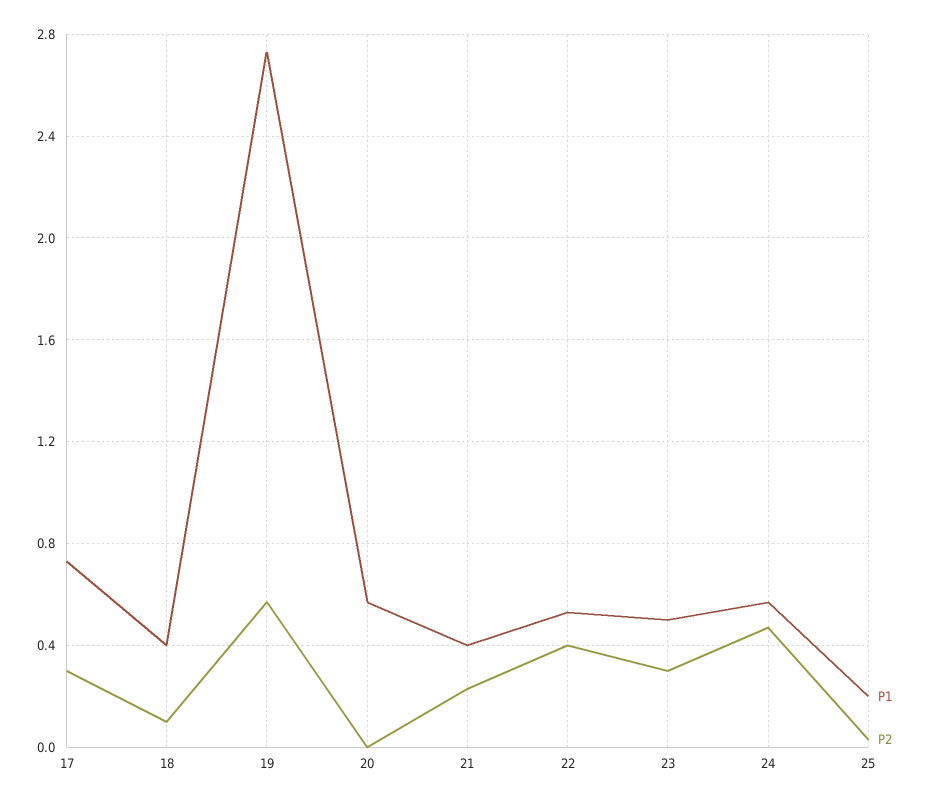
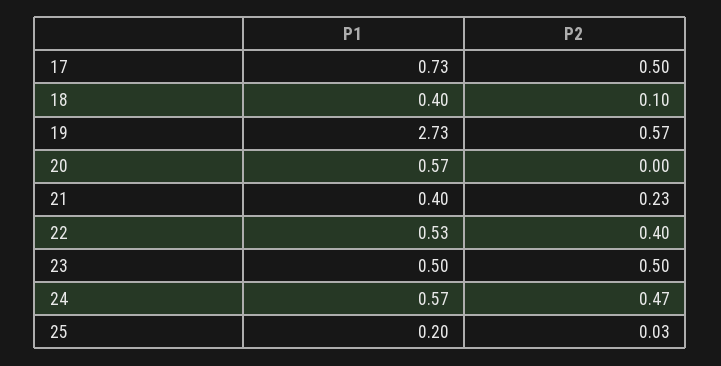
  {
    "P1": {
      "17": 0.73,
      "18": 0.4,
      "19": 2.73,
      "20": 0.57,
      "21": 0.4,
      "22": 0.53,
      "23": 0.5,
      "24": 0.57,
      "25": 0.2
    },
    "P2": {
-     "17": 0.3,
+     "17": 0.5,
      "18": 0.1,
      "19": 0.57,
      "20": 0,
      "21": 0.23,
      "22": 0.4,
-     "23": 0.3,
+     "23": 0.5,
      "24": 0.47,
      "25": 0.03
    }
  }

